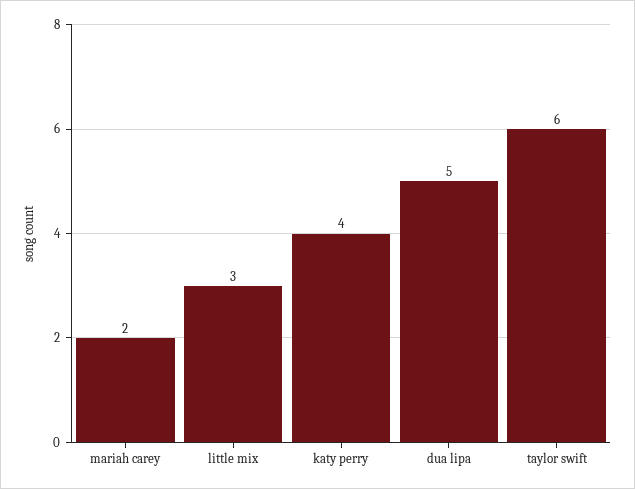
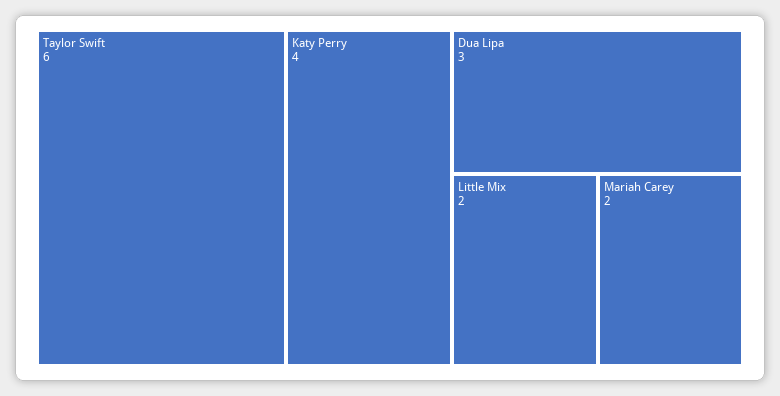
  {
    "mariah carey": 2,
-   "little mix": 3,
+   "little mix": 2,
    "katy perry": 4,
-   "dua lipa": 5,
+   "dua lipa": 3,
    "taylor swift": 6
  }

